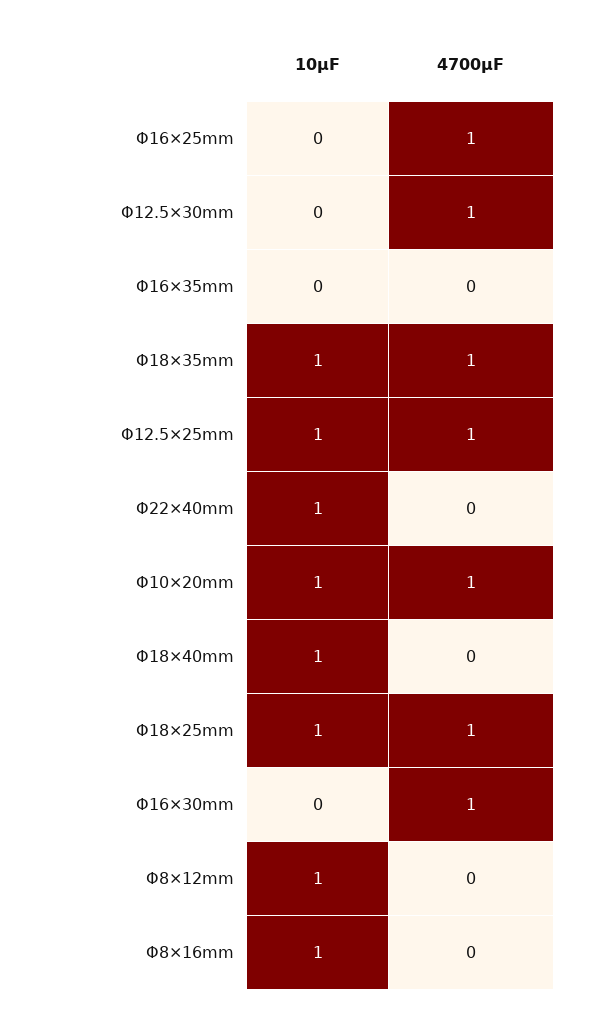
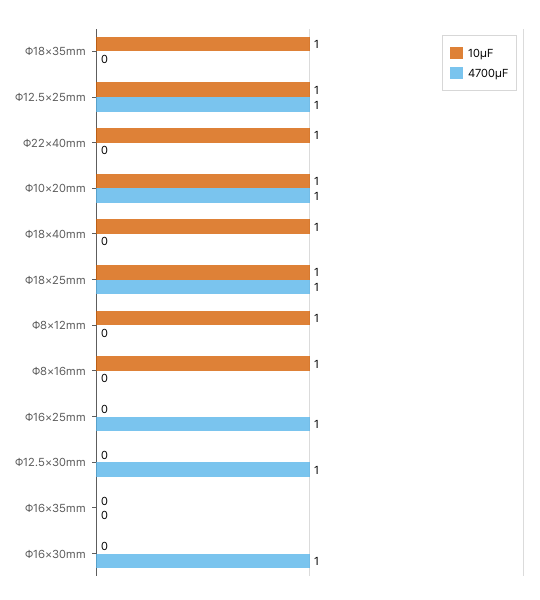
  {
    "10μF": {
      "Φ16×25mm": 0,
      "Φ12.5×30mm": 0,
      "Φ16×35mm": 0,
      "Φ18×35mm": 1,
      "Φ12.5×25mm": 1,
      "Φ22×40mm": 1,
      "Φ10×20mm": 1,
      "Φ18×40mm": 1,
      "Φ18×25mm": 1,
      "Φ16×30mm": 0,
      "Φ8×12mm": 1,
      "Φ8×16mm": 1
    },
    "4700μF": {
      "Φ16×25mm": 1,
      "Φ12.5×30mm": 1,
      "Φ16×35mm": 0,
-     "Φ18×35mm": 1,
+     "Φ18×35mm": 0,
      "Φ12.5×25mm": 1,
      "Φ22×40mm": 0,
      "Φ10×20mm": 1,
      "Φ18×40mm": 0,
      "Φ18×25mm": 1,
      "Φ16×30mm": 1,
      "Φ8×12mm": 0,
      "Φ8×16mm": 0
    }
  }

